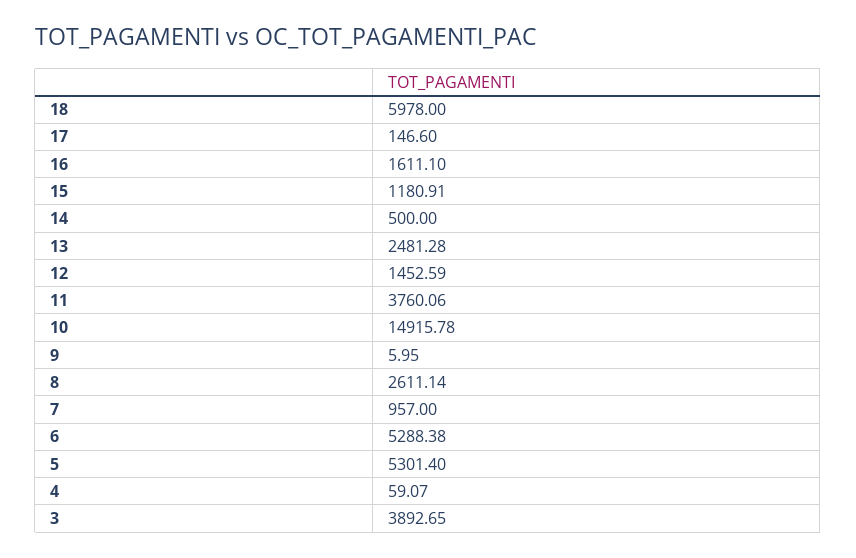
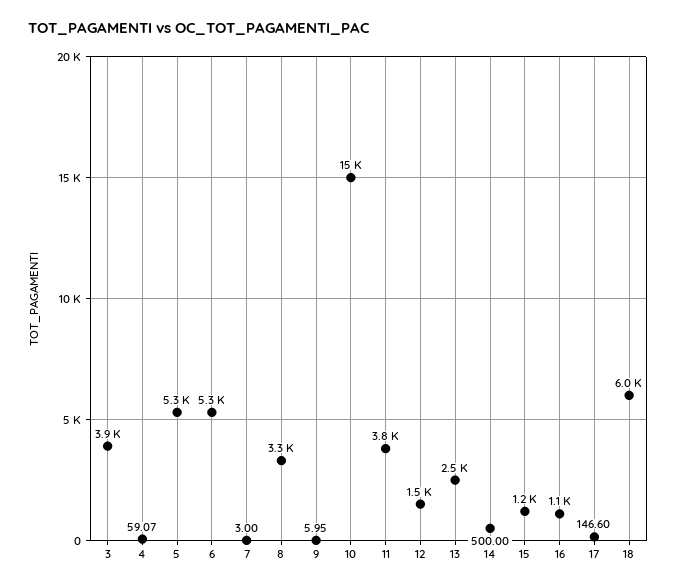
  {
    "18": 5978,
    "17": 146.6,
-   "16": 1611.1,
+   "16": 1100,
    "15": 1180.91,
    "14": 500,
    "13": 2481.28,
    "12": 1452.59,
    "11": 3760.06,
    "10": 14915.78,
    "9": 5.95,
-   "8": 2611.14,
+   "8": 3300,
-   "7": 957,
+   "7": 3,
    "6": 5288.38,
    "5": 5301.4,
    "4": 59.07,
    "3": 3892.65
  }

